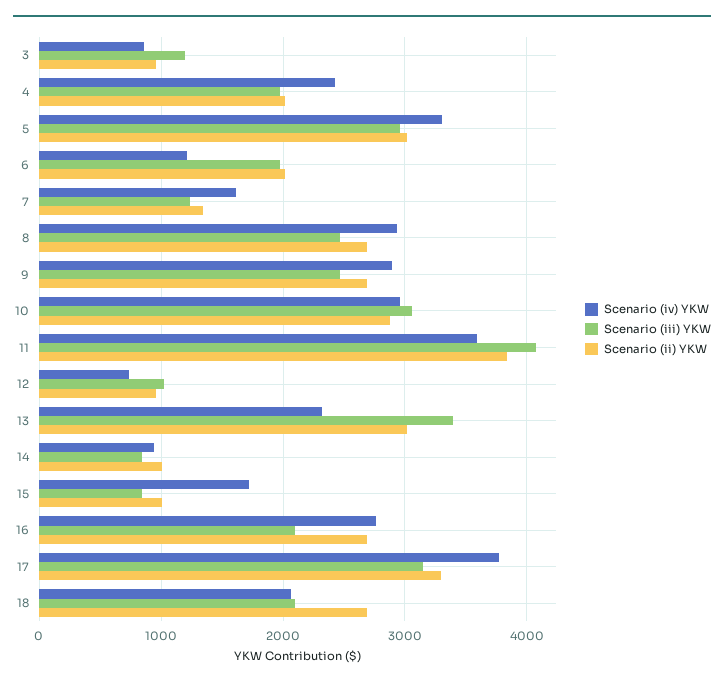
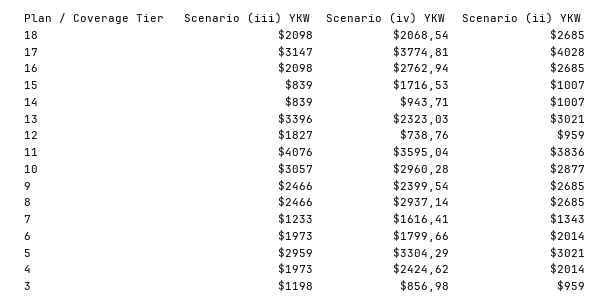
  {
    "Scenario (iv) YKW": {
      "3": 856.98,
      "4": 2424.62,
      "5": 3304.29,
-     "6": 1200,
+     "6": 1799.66,
      "7": 1616.41,
      "8": 2937.14,
-     "9": 2900,
+     "9": 2399.54,
      "10": 2960.28,
      "11": 3595.04,
      "12": 738.76,
      "13": 2323.03,
      "14": 943.71,
      "15": 1716.53,
      "16": 2762.94,
      "17": 3774.81,
      "18": 2068.54
    },
    "Scenario (iii) YKW": {
      "3": 1198,
      "4": 1973,
      "5": 2959,
      "6": 1973,
      "7": 1233,
      "8": 2466,
      "9": 2466,
      "10": 3057,
      "11": 4076,
-     "12": 1000,
+     "12": 1827,
      "13": 3396,
      "14": 839,
      "15": 839,
      "16": 2098,
      "17": 3147,
      "18": 2098
    },
    "Scenario (ii) YKW": {
      "3": 959,
      "4": 2014,
      "5": 3021,
      "6": 2014,
      "7": 1343,
      "8": 2685,
      "9": 2685,
      "10": 2877,
      "11": 3836,
      "12": 959,
      "13": 3021,
      "14": 1007,
      "15": 1007,
      "16": 2685,
-     "17": 3300,
+     "17": 4028,
      "18": 2685
    }
  }

